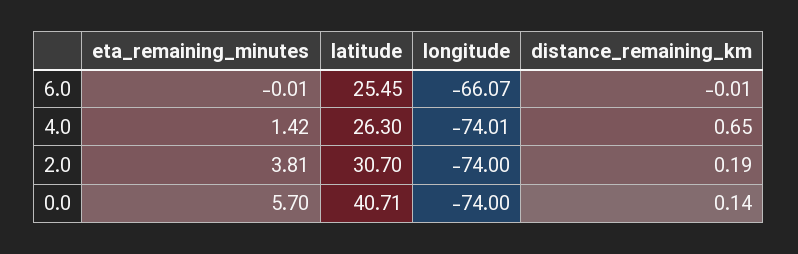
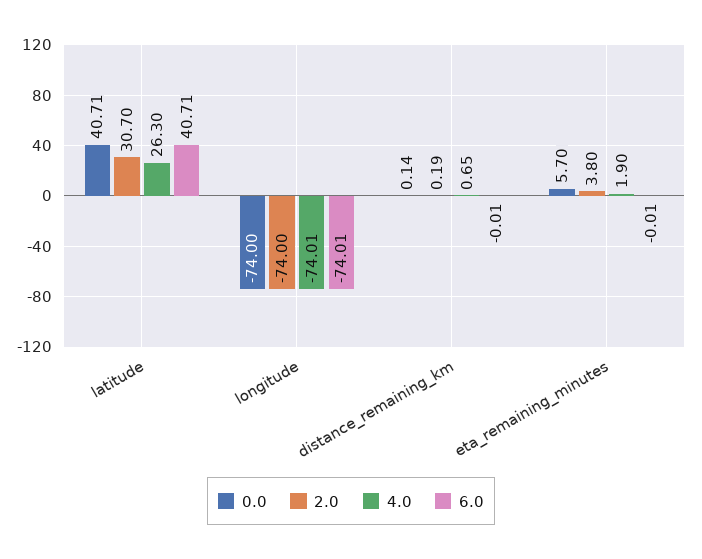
  {
    "6.0": {
      "eta_remaining_minutes": -0.01,
-     "latitude": 25.45,
+     "latitude": 40.71,
-     "longitude": -66.07,
+     "longitude": -74.01,
      "distance_remaining_km": -0.01
    },
    "4.0": {
-     "eta_remaining_minutes": 1.42,
+     "eta_remaining_minutes": 1.9,
      "latitude": 26.3,
      "longitude": -74.01,
      "distance_remaining_km": 0.65
    },
    "2.0": {
-     "eta_remaining_minutes": 3.81,
+     "eta_remaining_minutes": 3.8,
      "latitude": 30.7,
      "longitude": -74,
      "distance_remaining_km": 0.19
    },
    "0.0": {
      "eta_remaining_minutes": 5.7,
      "latitude": 40.71,
      "longitude": -74,
      "distance_remaining_km": 0.14
    }
  }

